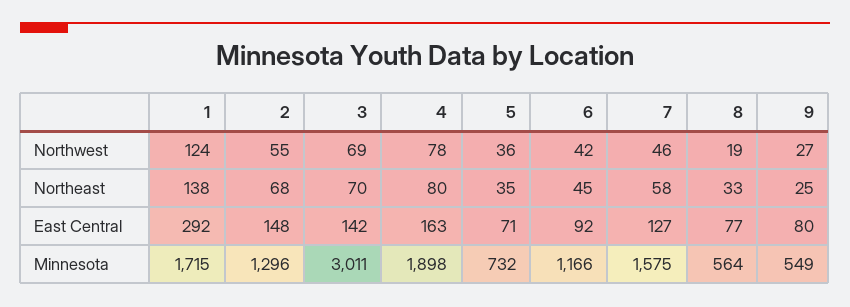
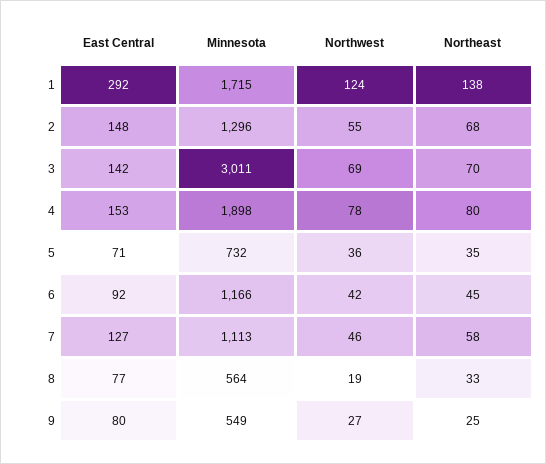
  {
    "1": {
      "Northwest": 124,
      "Northeast": 138,
      "East Central": 292,
      "Minnesota": 1715
    },
    "2": {
      "Northwest": 55,
      "Northeast": 68,
      "East Central": 148,
      "Minnesota": 1296
    },
    "3": {
      "Northwest": 69,
      "Northeast": 70,
      "East Central": 142,
      "Minnesota": 3011
    },
    "4": {
      "Northwest": 78,
      "Northeast": 80,
-     "East Central": 163,
+     "East Central": 153,
      "Minnesota": 1898
    },
    "5": {
      "Northwest": 36,
      "Northeast": 35,
      "East Central": 71,
      "Minnesota": 732
    },
    "6": {
      "Northwest": 42,
      "Northeast": 45,
      "East Central": 92,
      "Minnesota": 1166
    },
    "7": {
      "Northwest": 46,
      "Northeast": 58,
      "East Central": 127,
-     "Minnesota": 1575
+     "Minnesota": 1113
    },
    "8": {
      "Northwest": 19,
      "Northeast": 33,
      "East Central": 77,
      "Minnesota": 564
    },
    "9": {
      "Northwest": 27,
      "Northeast": 25,
      "East Central": 80,
      "Minnesota": 549
    }
  }

